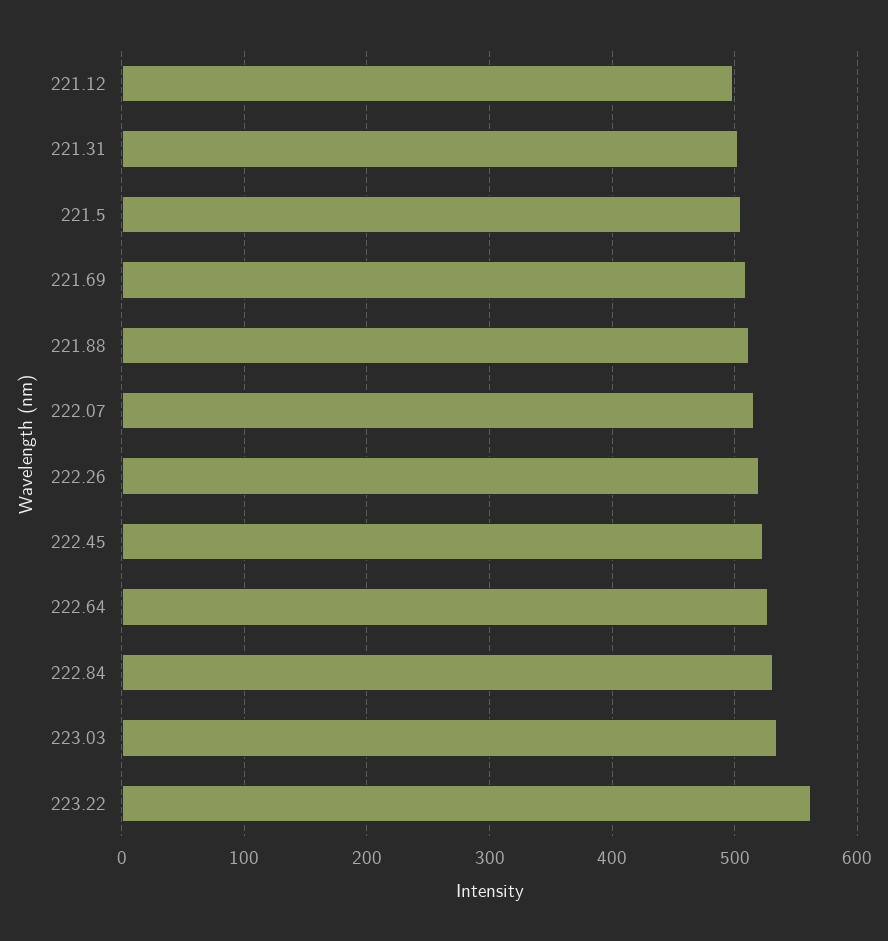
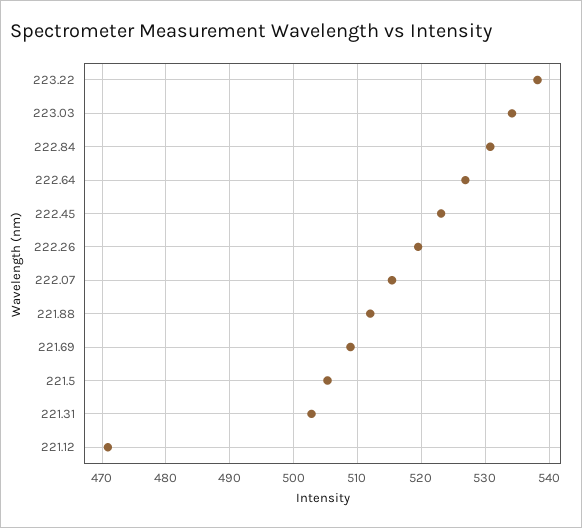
  {
-   "221.12": 500,
+   "221.12": 471,
    "221.31": 503,
    "221.5": 505,
    "221.69": 509,
    "221.88": 512,
    "222.07": 515,
    "222.26": 520,
    "222.45": 523,
    "222.64": 527,
    "222.84": 531,
    "223.03": 534,
-   "223.22": 560
+   "223.22": 538
  }

